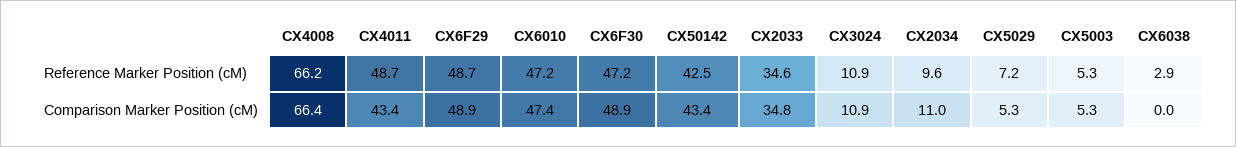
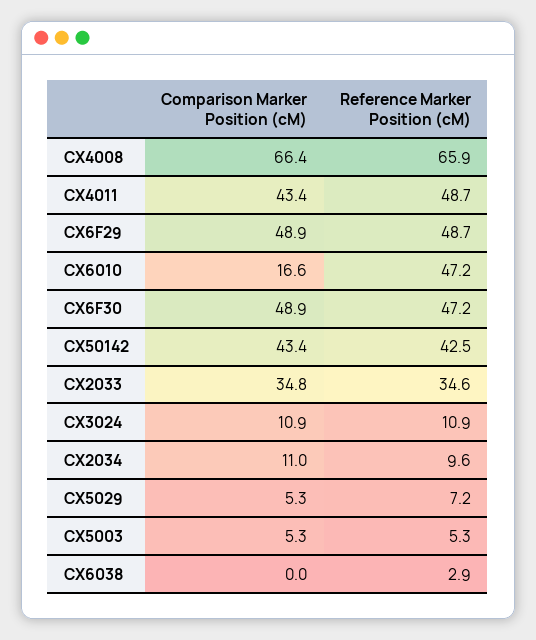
  {
    "CX4008": {
-     "Reference Marker Position (cM)": 66.2,
+     "Reference Marker Position (cM)": 65.9,
      "Comparison Marker Position (cM)": 66.4
    },
    "CX4011": {
      "Reference Marker Position (cM)": 48.7,
      "Comparison Marker Position (cM)": 43.4
    },
    "CX6F29": {
      "Reference Marker Position (cM)": 48.7,
      "Comparison Marker Position (cM)": 48.9
    },
    "CX6010": {
      "Reference Marker Position (cM)": 47.2,
-     "Comparison Marker Position (cM)": 47.4
+     "Comparison Marker Position (cM)": 16.6
    },
    "CX6F30": {
      "Reference Marker Position (cM)": 47.2,
      "Comparison Marker Position (cM)": 48.9
    },
    "CX50142": {
      "Reference Marker Position (cM)": 42.5,
      "Comparison Marker Position (cM)": 43.4
    },
    "CX2033": {
      "Reference Marker Position (cM)": 34.6,
      "Comparison Marker Position (cM)": 34.8
    },
    "CX3024": {
      "Reference Marker Position (cM)": 10.9,
      "Comparison Marker Position (cM)": 10.9
    },
    "CX2034": {
      "Reference Marker Position (cM)": 9.6,
      "Comparison Marker Position (cM)": 11
    },
    "CX5029": {
      "Reference Marker Position (cM)": 7.2,
      "Comparison Marker Position (cM)": 5.3
    },
    "CX5003": {
      "Reference Marker Position (cM)": 5.3,
      "Comparison Marker Position (cM)": 5.3
    },
    "CX6038": {
      "Reference Marker Position (cM)": 2.9,
      "Comparison Marker Position (cM)": 0
    }
  }

